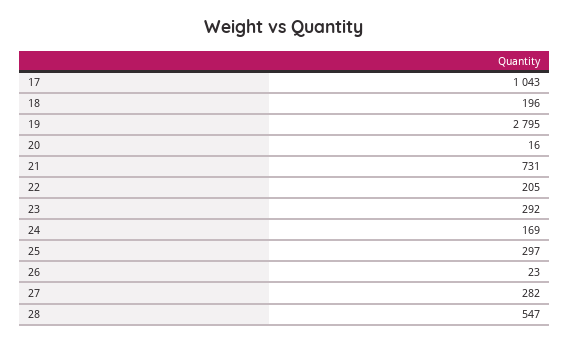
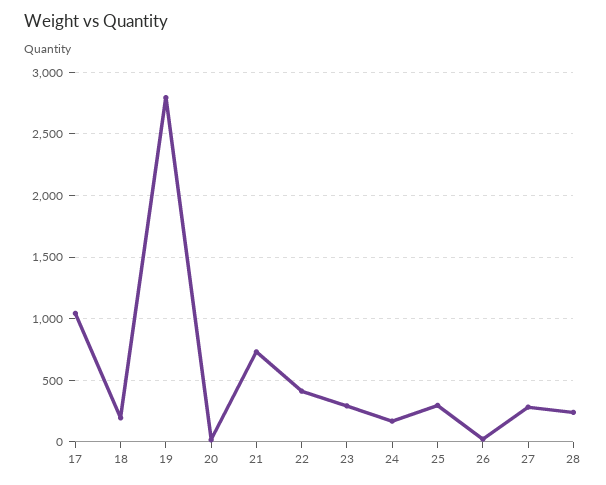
  {
    "17": 1043,
    "18": 196,
    "19": 2795,
    "20": 16,
    "21": 731,
-   "22": 205,
+   "22": 400,
    "23": 292,
    "24": 169,
    "25": 297,
    "26": 23,
    "27": 282,
-   "28": 547
+   "28": 250
  }

